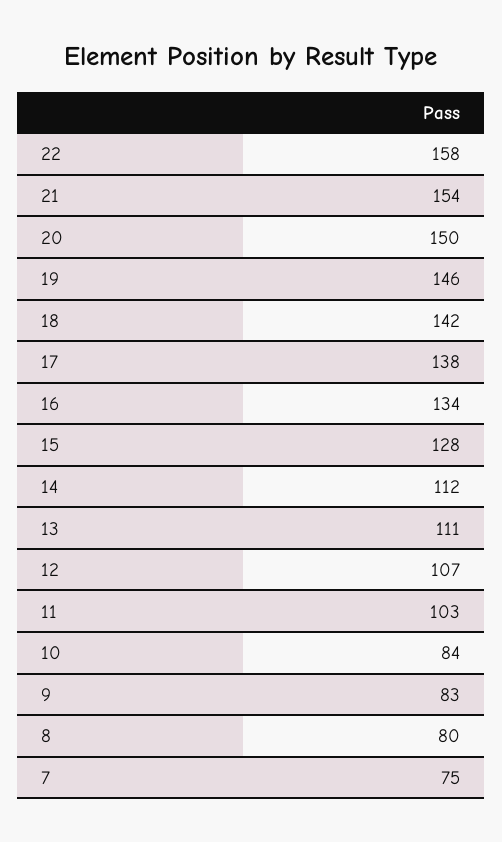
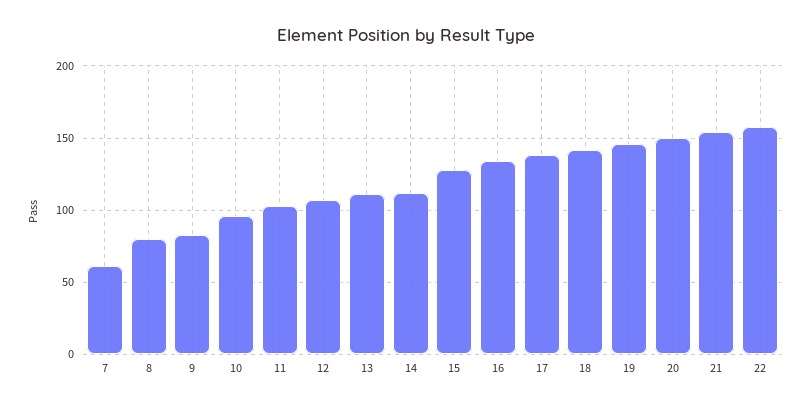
  {
    "22": 158,
    "21": 154,
    "20": 150,
    "19": 146,
    "18": 142,
    "17": 138,
    "16": 134,
    "15": 128,
    "14": 112,
    "13": 111,
    "12": 107,
    "11": 103,
-   "10": 84,
+   "10": 95,
    "9": 83,
    "8": 80,
-   "7": 75
+   "7": 60
  }

